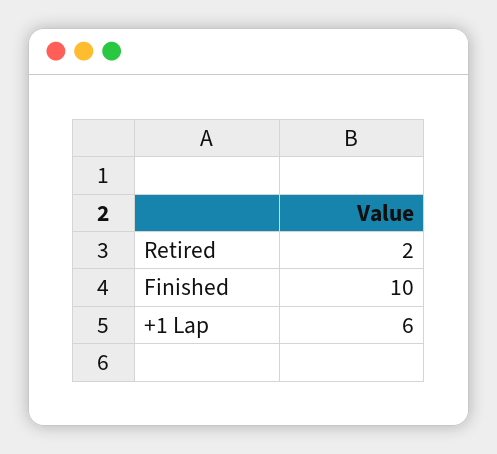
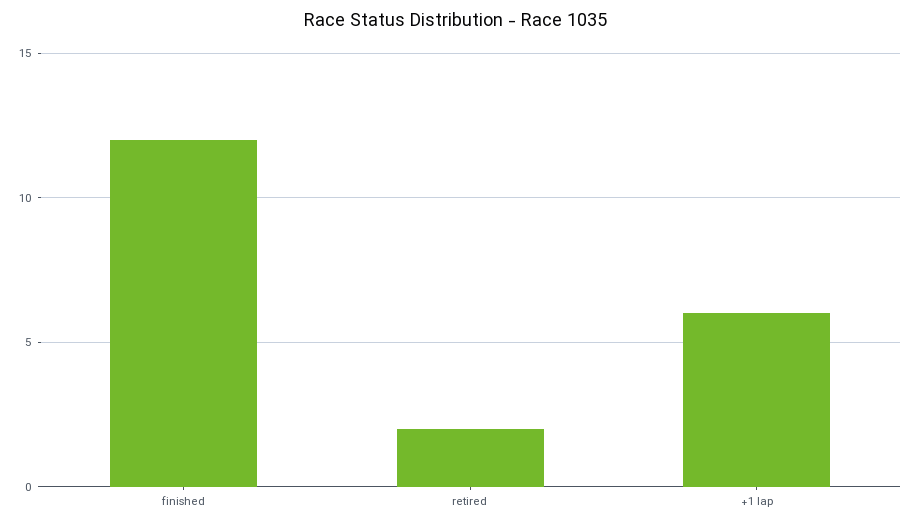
  {
    "Retired": 2,
-   "Finished": 10,
+   "Finished": 12,
    "+1 Lap": 6
  }

